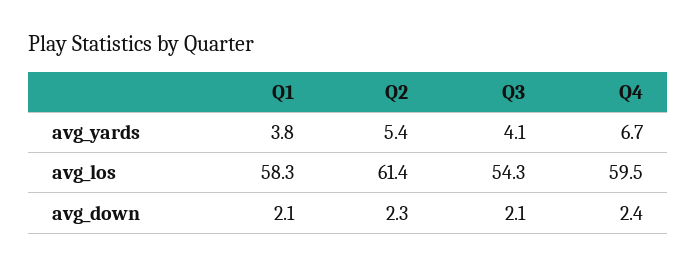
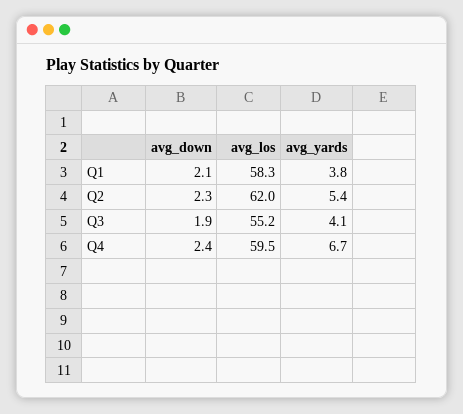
  {
    "Q1": {
      "avg_yards": 3.8,
      "avg_los": 58.3,
      "avg_down": 2.1
    },
    "Q2": {
      "avg_yards": 5.4,
-     "avg_los": 61.4,
+     "avg_los": 62,
      "avg_down": 2.3
    },
    "Q3": {
      "avg_yards": 4.1,
-     "avg_los": 54.3,
+     "avg_los": 55.2,
-     "avg_down": 2.1
+     "avg_down": 1.9
    },
    "Q4": {
      "avg_yards": 6.7,
      "avg_los": 59.5,
      "avg_down": 2.4
    }
  }

